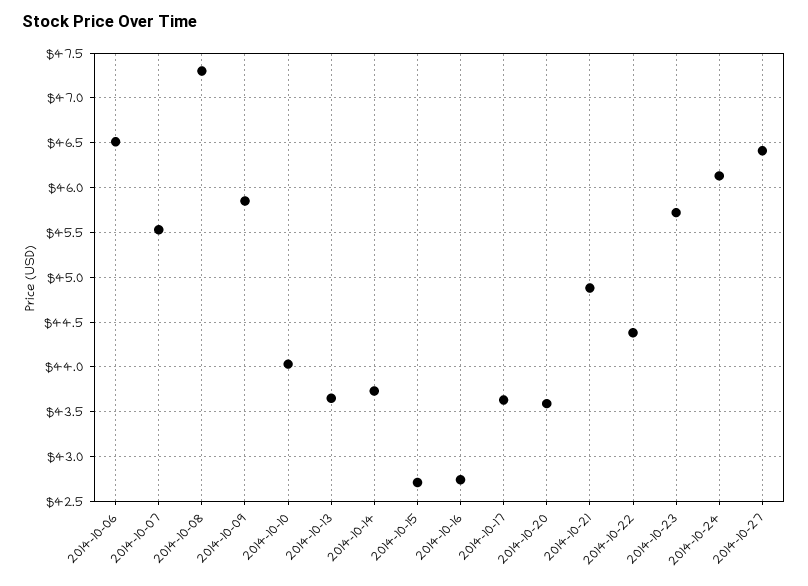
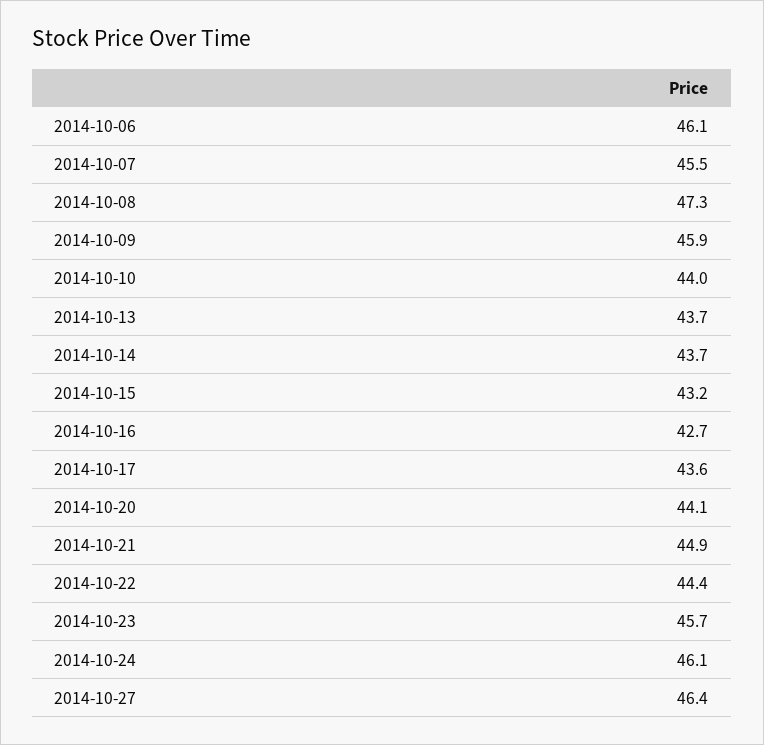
  {
-   "2014-10-06": 46.5,
+   "2014-10-06": 46.1,
    "2014-10-07": 45.5,
    "2014-10-08": 47.3,
    "2014-10-09": 45.9,
    "2014-10-10": 44,
    "2014-10-13": 43.7,
    "2014-10-14": 43.7,
-   "2014-10-15": 42.7,
+   "2014-10-15": 43.2,
    "2014-10-16": 42.7,
    "2014-10-17": 43.6,
-   "2014-10-20": 43.6,
+   "2014-10-20": 44.1,
    "2014-10-21": 44.9,
    "2014-10-22": 44.4,
    "2014-10-23": 45.7,
    "2014-10-24": 46.1,
    "2014-10-27": 46.4
  }

